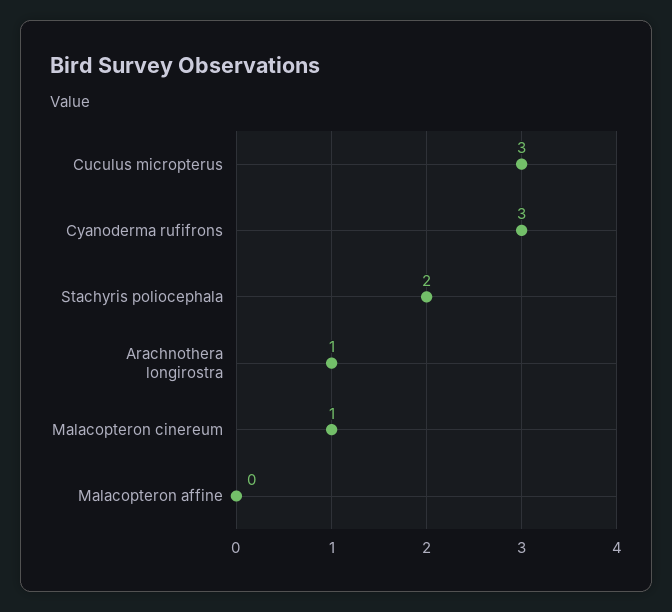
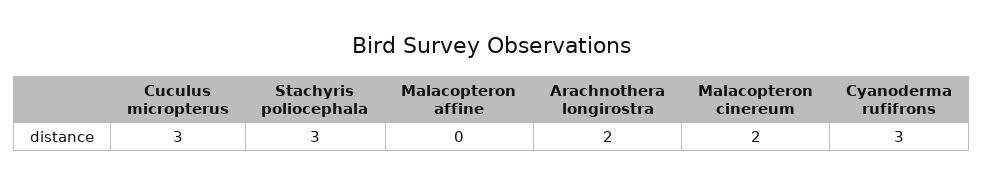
  {
    "Cuculus micropterus": 3,
    "Cyanoderma rufifrons": 3,
-   "Stachyris poliocephala": 2,
+   "Stachyris poliocephala": 3,
-   "Arachnothera longirostra": 1,
+   "Arachnothera longirostra": 2,
-   "Malacopteron cinereum": 1,
+   "Malacopteron cinereum": 2,
    "Malacopteron affine": 0
  }

